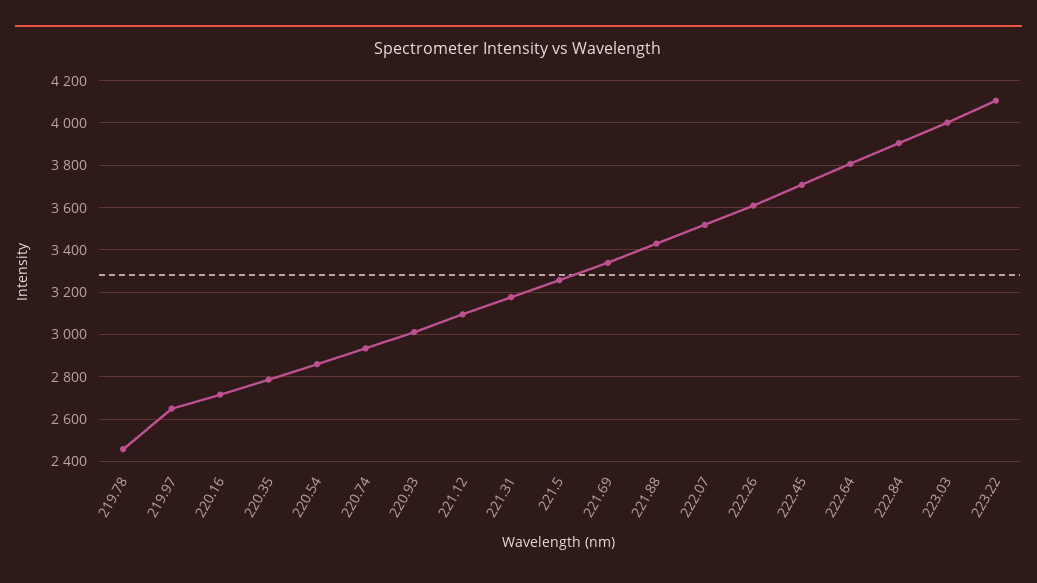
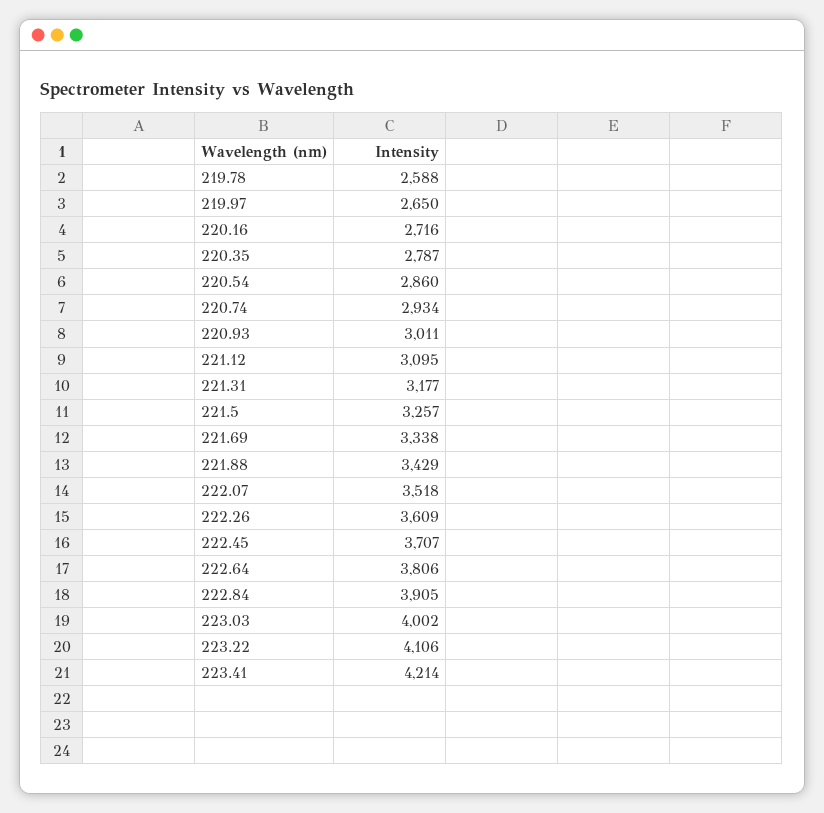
  {
-   "219.78": 2450,
+   "219.78": 2588,
    "219.97": 2650,
    "220.16": 2716,
    "220.35": 2787,
    "220.54": 2860,
    "220.74": 2934,
    "220.93": 3011,
    "221.12": 3095,
    "221.31": 3177,
    "221.5": 3257,
    "221.69": 3338,
    "221.88": 3429,
    "222.07": 3518,
    "222.26": 3609,
    "222.45": 3707,
    "222.64": 3806,
    "222.84": 3905,
    "223.03": 4002,
-   "223.22": 4106
+   "223.22": 4106,
+   "223.41": 4214
  }

